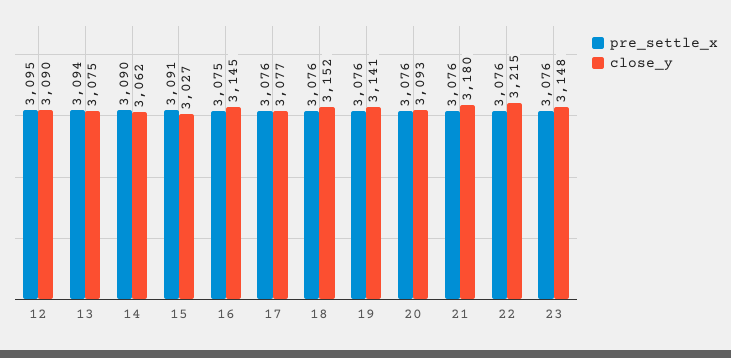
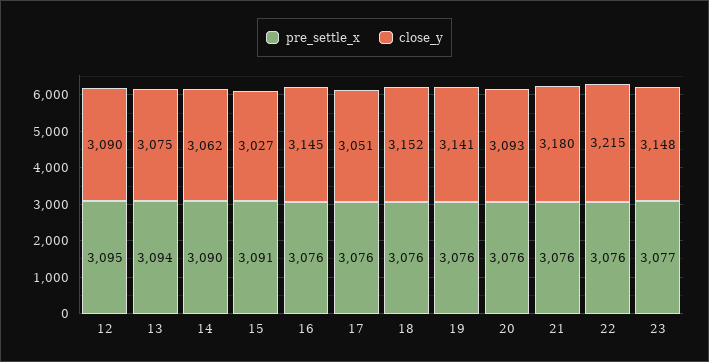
  {
    "pre_settle_x": {
      "12": 3095,
      "13": 3094,
      "14": 3090,
      "15": 3091,
-     "16": 3075,
+     "16": 3076,
      "17": 3076,
      "18": 3076,
      "19": 3076,
      "20": 3076,
      "21": 3076,
      "22": 3076,
-     "23": 3076
+     "23": 3077
    },
    "close_y": {
      "12": 3090,
      "13": 3075,
      "14": 3062,
      "15": 3027,
      "16": 3145,
-     "17": 3077,
+     "17": 3051,
      "18": 3152,
      "19": 3141,
      "20": 3093,
      "21": 3180,
      "22": 3215,
      "23": 3148
    }
  }

